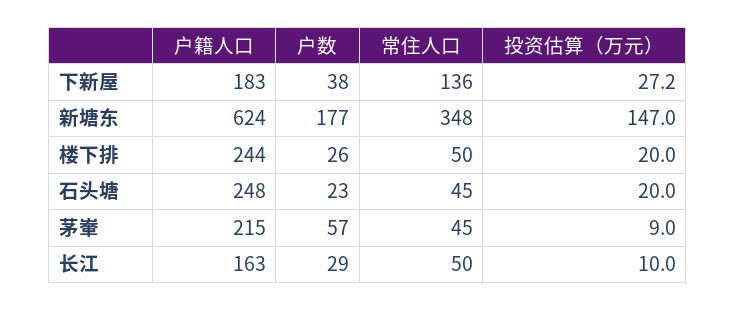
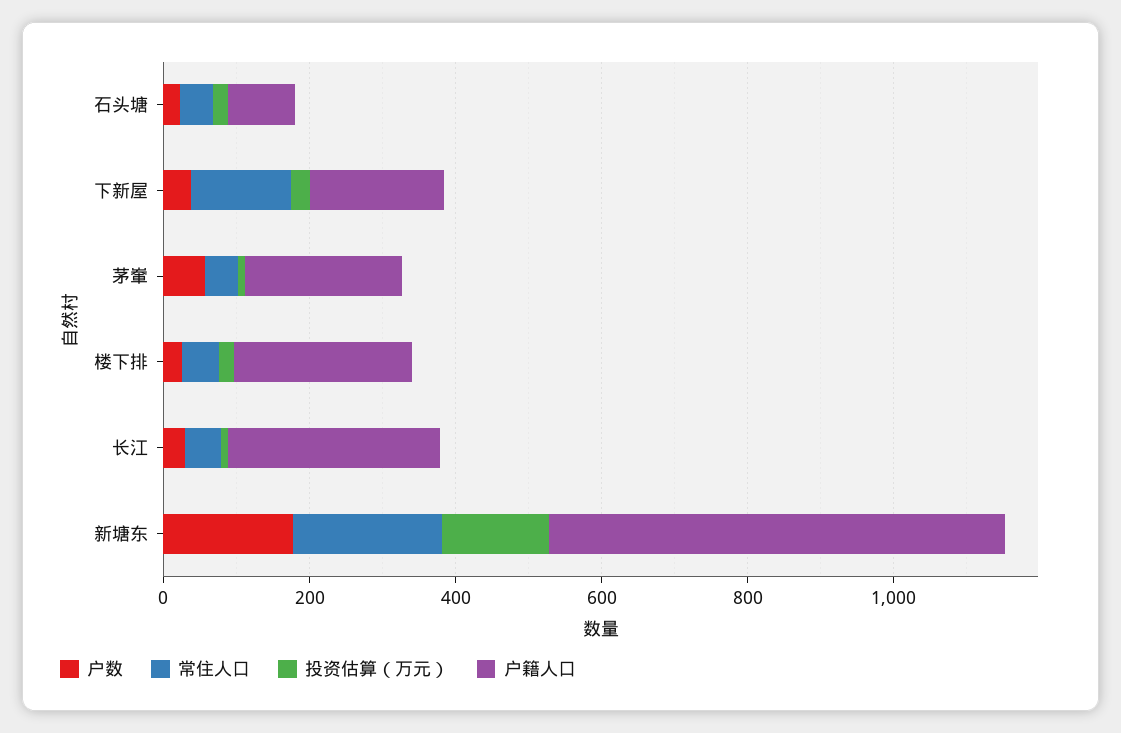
  {
    "户籍人口": {
      "下新屋": 183,
      "新塘东": 624,
      "楼下排": 244,
-     "石头塘": 248,
+     "石头塘": 100,
      "茅輋": 215,
-     "长江": 163
+     "长江": 300
    },
    "户数": {
      "下新屋": 38,
      "新塘东": 177,
      "楼下排": 26,
      "石头塘": 23,
      "茅輋": 57,
      "长江": 29
    },
    "常住人口": {
      "下新屋": 136,
-     "新塘东": 348,
+     "新塘东": 200,
      "楼下排": 50,
      "石头塘": 45,
      "茅輋": 45,
      "长江": 50
    },
    "投资估算（万元）": {
      "下新屋": 27.2,
      "新塘东": 147,
      "楼下排": 20,
      "石头塘": 20,
      "茅輋": 9,
      "长江": 10
    }
  }

